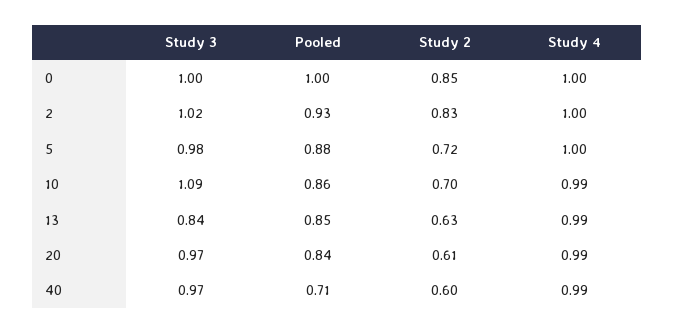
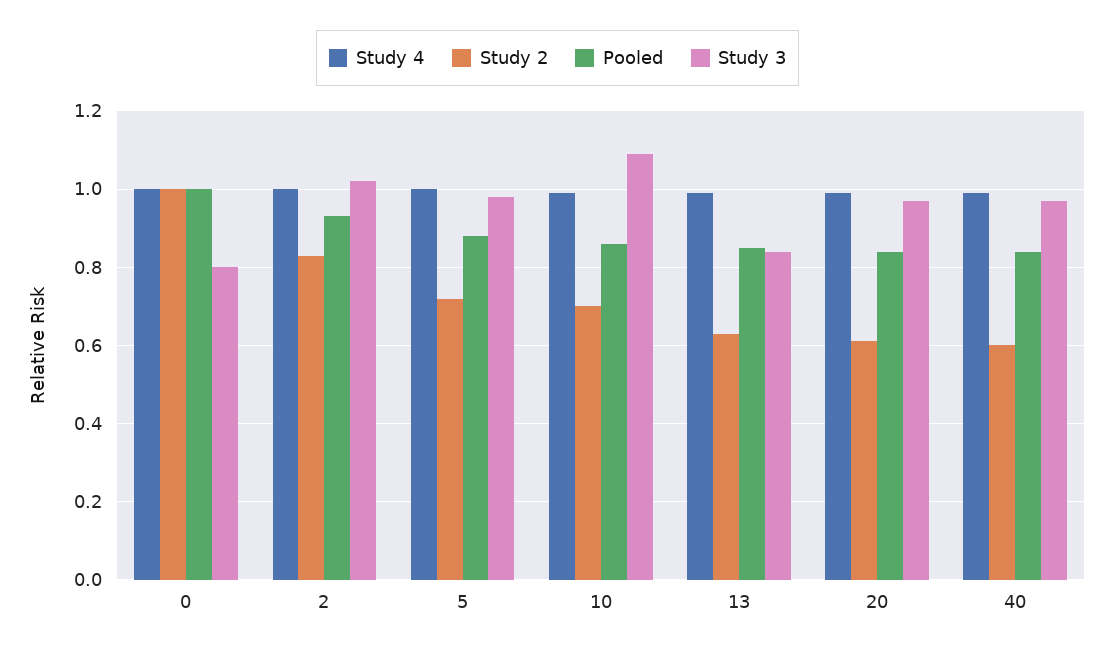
  {
    "Study 3": {
-     "0": 1,
+     "0": 0.8,
      "2": 1.02,
      "5": 0.98,
      "10": 1.09,
      "13": 0.84,
      "20": 0.97,
      "40": 0.97
    },
    "Pooled": {
      "0": 1,
      "2": 0.93,
      "5": 0.88,
      "10": 0.86,
      "13": 0.85,
      "20": 0.84,
-     "40": 0.71
+     "40": 0.85
    },
    "Study 2": {
-     "0": 0.85,
+     "0": 1,
      "2": 0.83,
      "5": 0.72,
      "10": 0.7,
      "13": 0.63,
      "20": 0.61,
      "40": 0.6
    },
    "Study 4": {
      "0": 1,
      "2": 1,
      "5": 1,
      "10": 0.99,
      "13": 0.99,
      "20": 0.99,
      "40": 0.99
    }
  }

